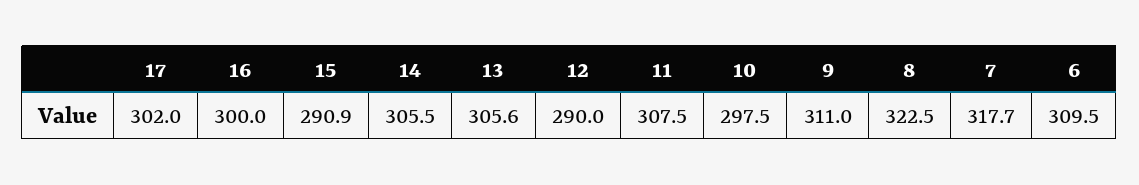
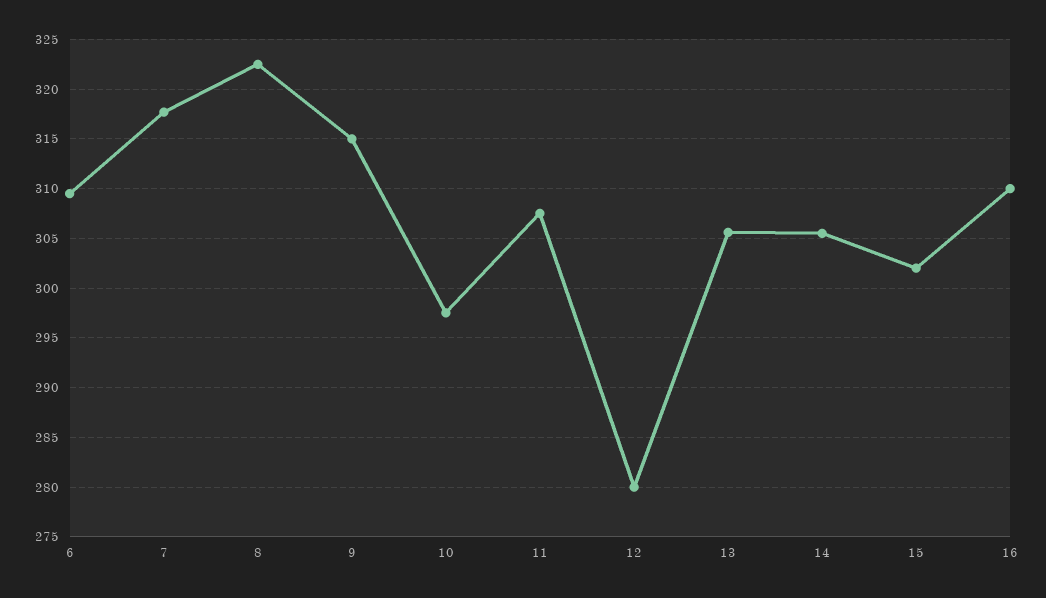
  {
-   "17": 302,
-   "16": 300,
+   "16": 310,
-   "15": 290.9,
+   "15": 302,
    "14": 305.5,
    "13": 305.6,
-   "12": 290,
+   "12": 280,
    "11": 307.5,
    "10": 297.5,
-   "9": 311,
+   "9": 315,
    "8": 322.5,
    "7": 317.7,
    "6": 309.5
  }

